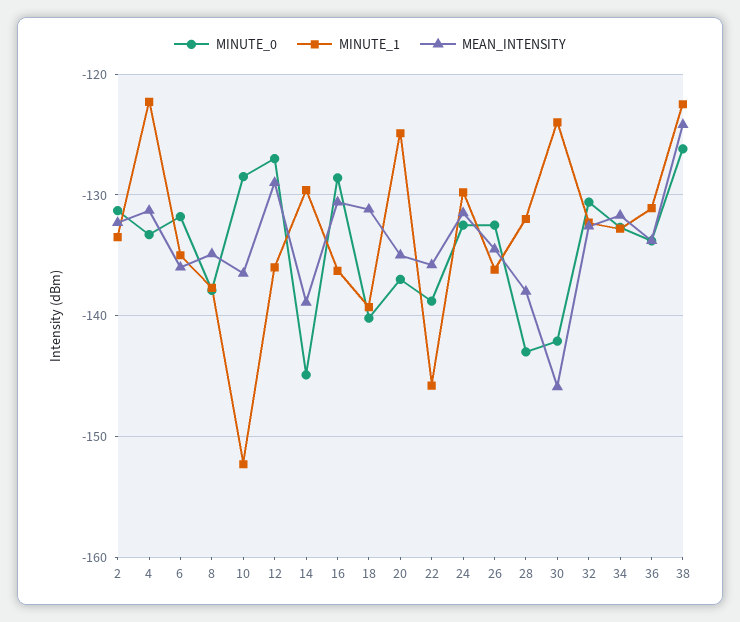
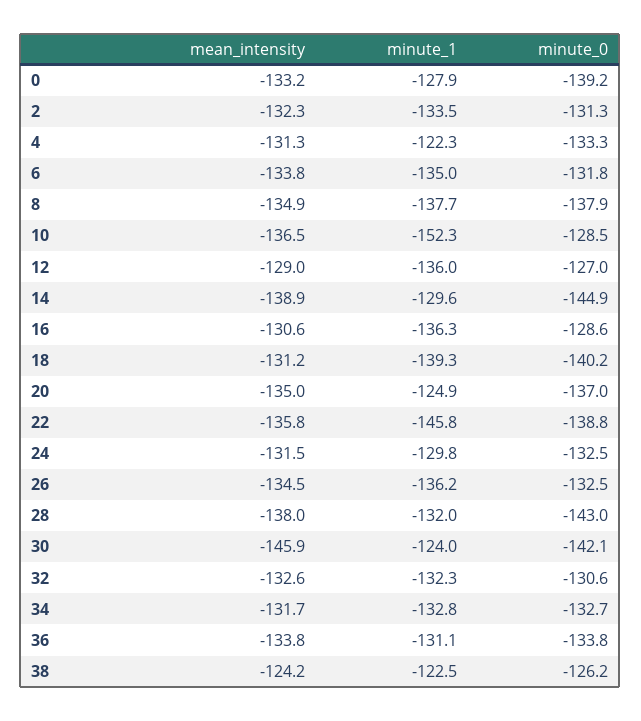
  {
    "MINUTE_0": {
      "2": -131.3,
      "4": -133.3,
      "6": -131.8,
      "8": -137.9,
      "10": -128.5,
      "12": -127,
      "14": -144.9,
      "16": -128.6,
      "18": -140.2,
      "20": -137,
      "22": -138.8,
      "24": -132.5,
      "26": -132.5,
      "28": -143,
      "30": -142.1,
      "32": -130.6,
      "34": -132.7,
      "36": -133.8,
-     "38": -126.2
+     "38": -126.2,
+     "0": -139.2
    },
    "MINUTE_1": {
      "2": -133.5,
      "4": -122.3,
      "6": -135,
      "8": -137.7,
      "10": -152.3,
      "12": -136,
      "14": -129.6,
      "16": -136.3,
      "18": -139.3,
      "20": -124.9,
      "22": -145.8,
      "24": -129.8,
      "26": -136.2,
      "28": -132,
      "30": -124,
      "32": -132.3,
      "34": -132.8,
      "36": -131.1,
-     "38": -122.5
+     "38": -122.5,
+     "0": -127.9
    },
    "MEAN_INTENSITY": {
      "2": -132.3,
      "4": -131.3,
-     "6": -136,
+     "6": -133.8,
      "8": -134.9,
      "10": -136.5,
      "12": -129,
      "14": -138.9,
      "16": -130.6,
      "18": -131.2,
      "20": -135,
      "22": -135.8,
      "24": -131.5,
      "26": -134.5,
      "28": -138,
      "30": -145.9,
      "32": -132.6,
      "34": -131.7,
      "36": -133.8,
-     "38": -124.2
+     "38": -124.2,
+     "0": -133.2
    }
  }

